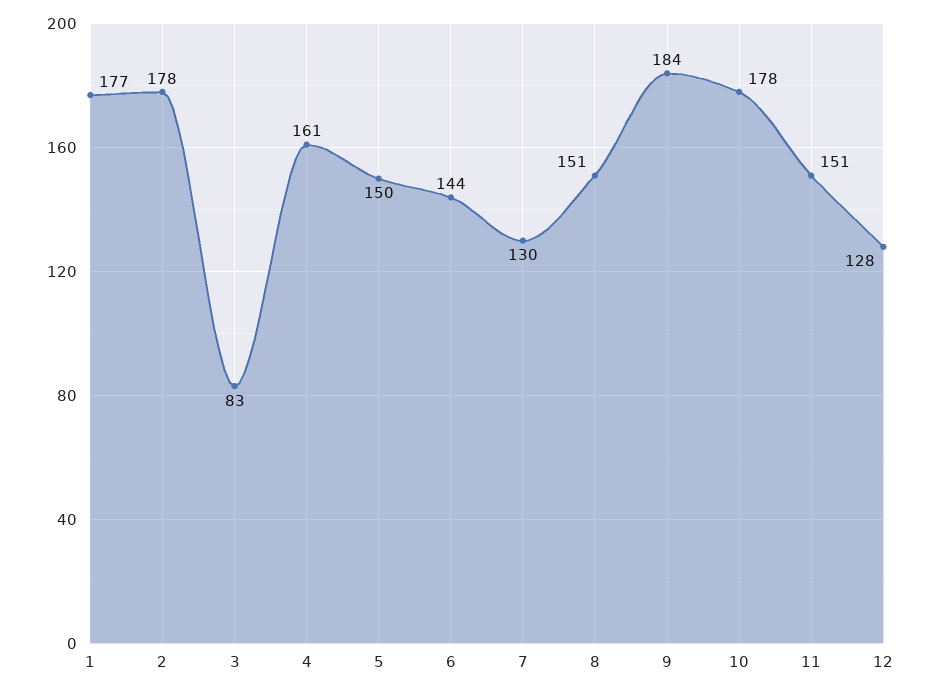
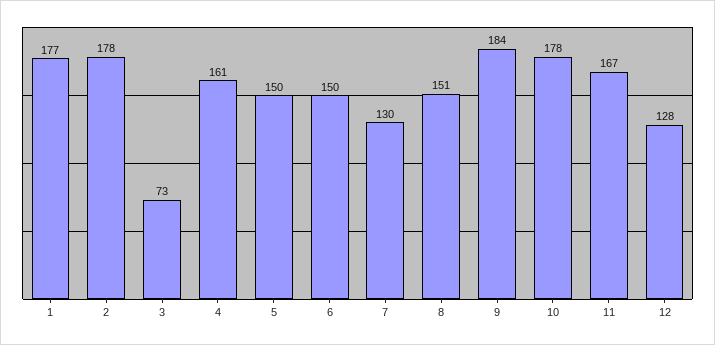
  {
    "1": 177,
    "2": 178,
-   "3": 83,
+   "3": 73,
    "4": 161,
    "5": 150,
-   "6": 144,
+   "6": 150,
    "7": 130,
    "8": 151,
    "9": 184,
    "10": 178,
-   "11": 151,
+   "11": 167,
    "12": 128
  }

